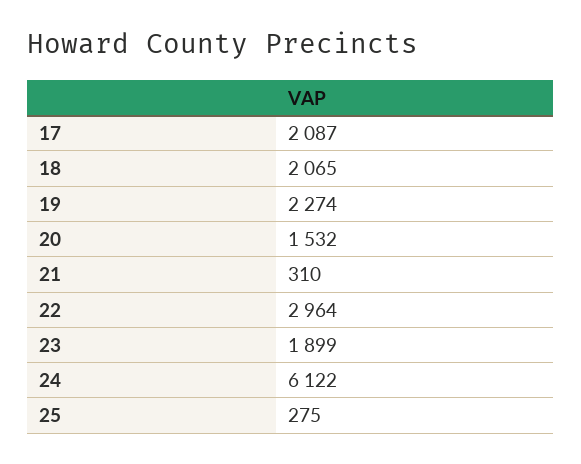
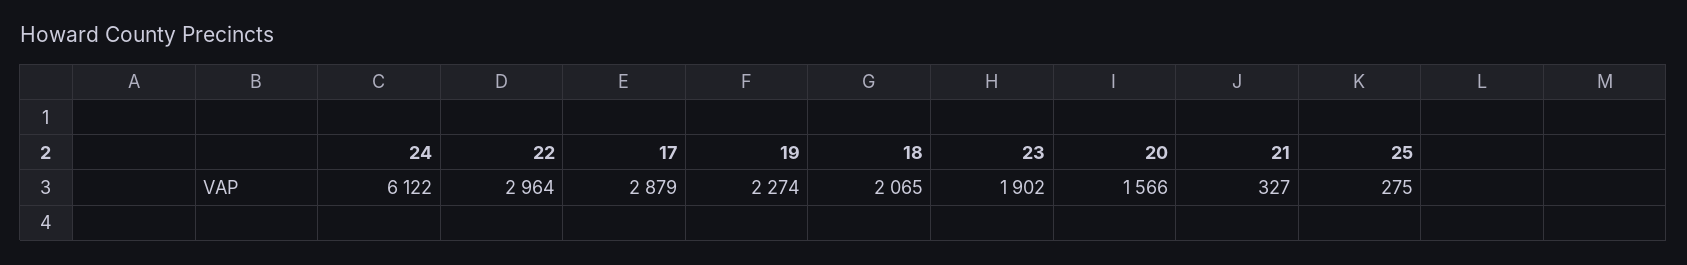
  {
-   "17": 2087,
+   "17": 2879,
    "18": 2065,
    "19": 2274,
-   "20": 1532,
+   "20": 1566,
-   "21": 310,
+   "21": 327,
    "22": 2964,
-   "23": 1899,
+   "23": 1902,
    "24": 6122,
    "25": 275
  }

